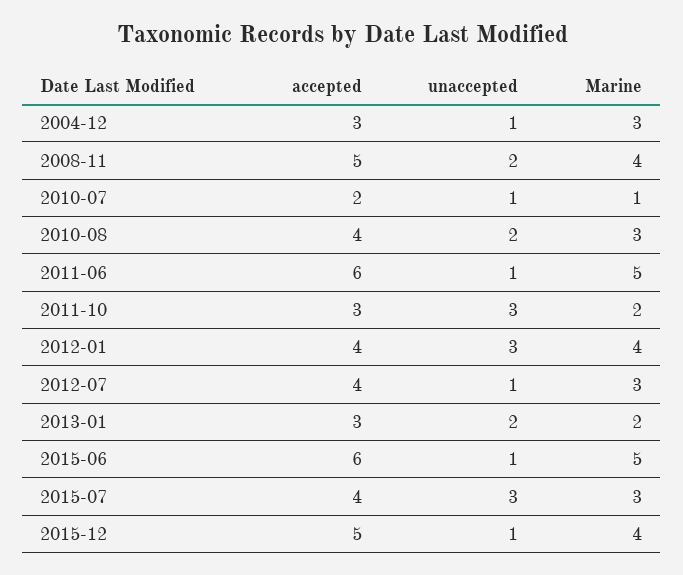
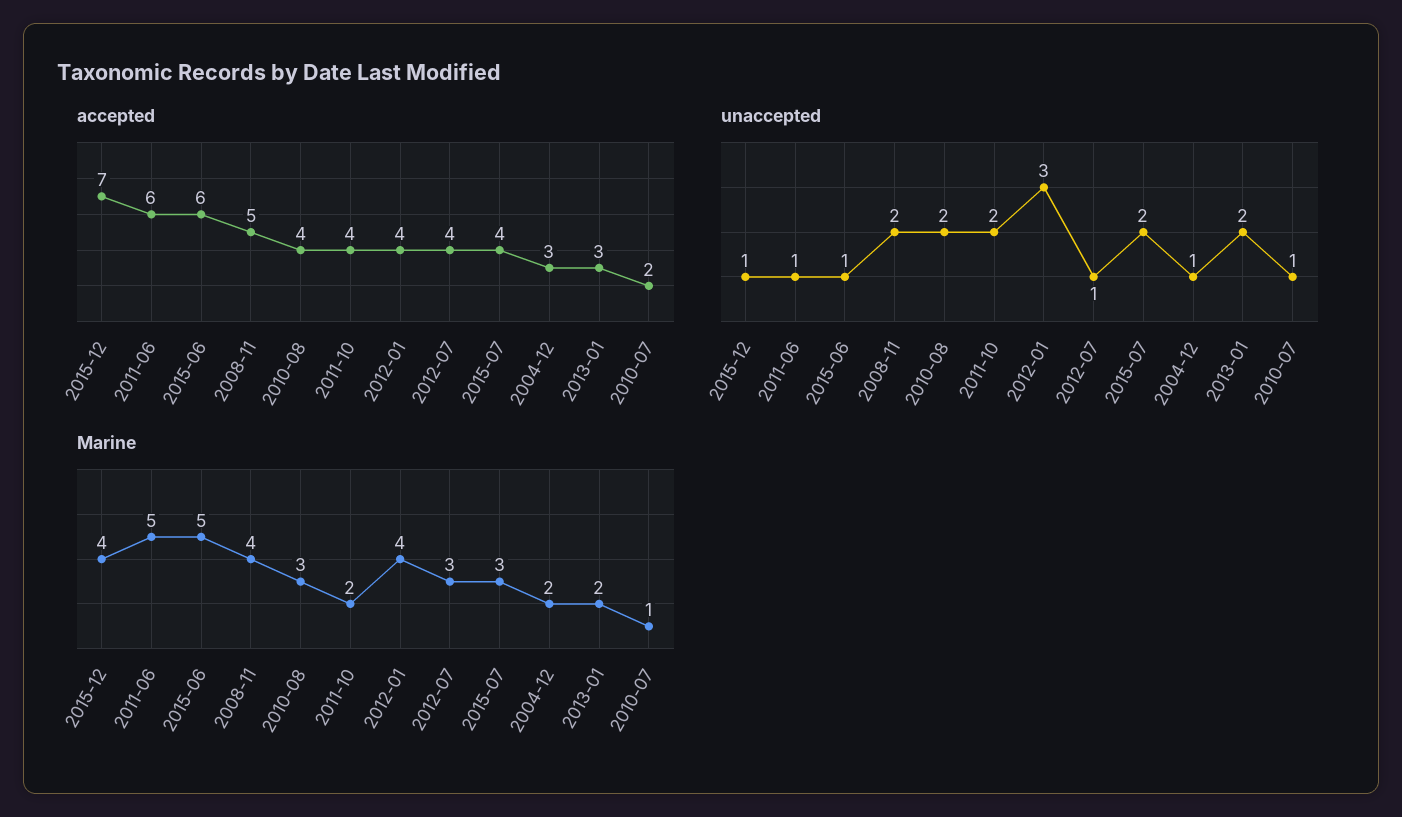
  {
    "accepted": {
      "2004-12": 3,
      "2008-11": 5,
      "2010-07": 2,
      "2010-08": 4,
      "2011-06": 6,
-     "2011-10": 3,
+     "2011-10": 4,
      "2012-01": 4,
      "2012-07": 4,
      "2013-01": 3,
      "2015-06": 6,
      "2015-07": 4,
-     "2015-12": 5
+     "2015-12": 7
    },
    "unaccepted": {
      "2004-12": 1,
      "2008-11": 2,
      "2010-07": 1,
      "2010-08": 2,
      "2011-06": 1,
-     "2011-10": 3,
+     "2011-10": 2,
      "2012-01": 3,
      "2012-07": 1,
      "2013-01": 2,
      "2015-06": 1,
-     "2015-07": 3,
+     "2015-07": 2,
      "2015-12": 1
    },
    "Marine": {
-     "2004-12": 3,
+     "2004-12": 2,
      "2008-11": 4,
      "2010-07": 1,
      "2010-08": 3,
      "2011-06": 5,
      "2011-10": 2,
      "2012-01": 4,
      "2012-07": 3,
      "2013-01": 2,
      "2015-06": 5,
      "2015-07": 3,
      "2015-12": 4
    }
  }

